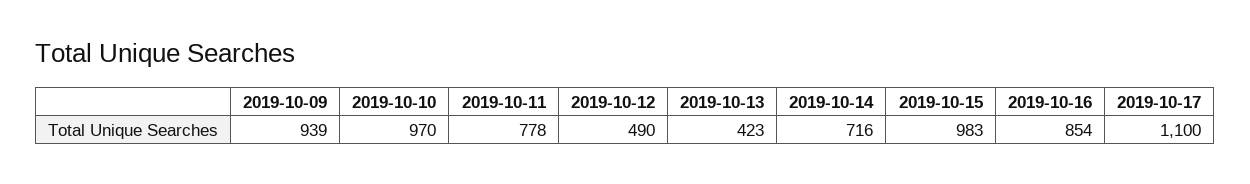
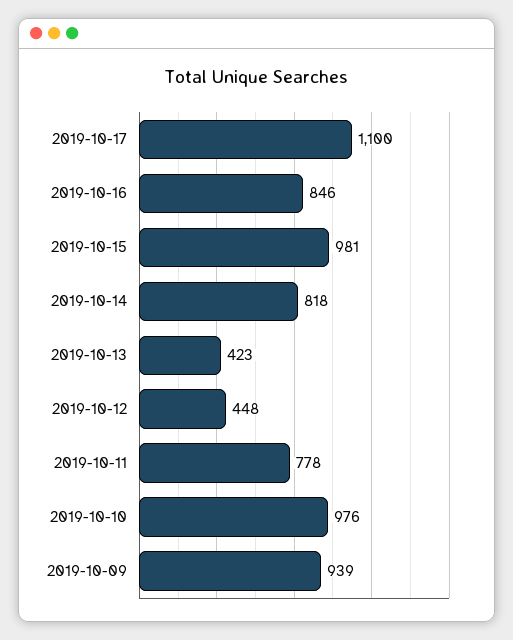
  {
    "2019-10-09": 939,
-   "2019-10-10": 970,
+   "2019-10-10": 976,
    "2019-10-11": 778,
-   "2019-10-12": 490,
+   "2019-10-12": 448,
    "2019-10-13": 423,
-   "2019-10-14": 716,
+   "2019-10-14": 818,
-   "2019-10-15": 983,
+   "2019-10-15": 981,
-   "2019-10-16": 854,
+   "2019-10-16": 846,
    "2019-10-17": 1100
  }

